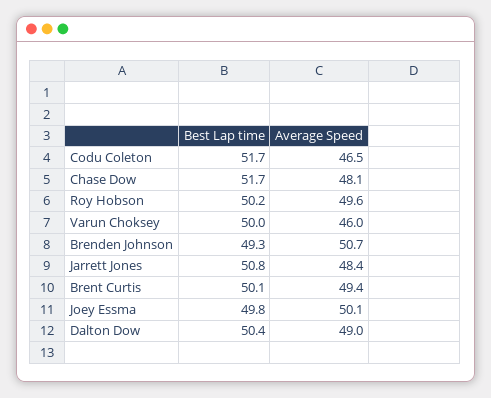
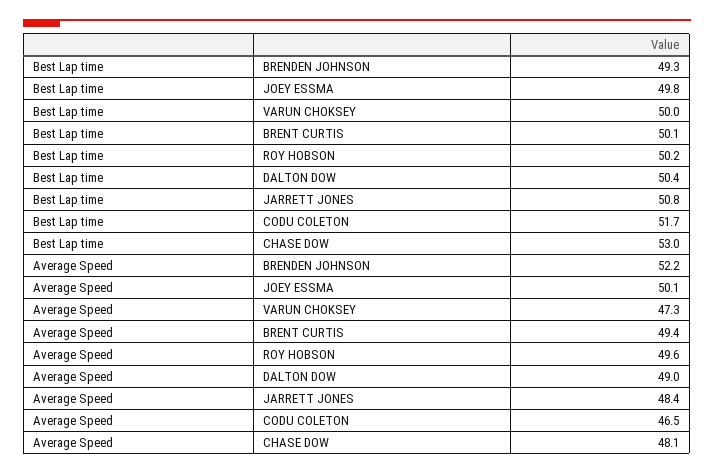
  {
    "Best Lap time": {
      "Codu Coleton": 51.7,
-     "Chase Dow": 51.7,
+     "Chase Dow": 53,
      "Roy Hobson": 50.2,
      "Varun Choksey": 50,
      "Brenden Johnson": 49.3,
      "Jarrett Jones": 50.8,
      "Brent Curtis": 50.1,
      "Joey Essma": 49.8,
      "Dalton Dow": 50.4
    },
    "Average Speed": {
      "Codu Coleton": 46.5,
      "Chase Dow": 48.1,
      "Roy Hobson": 49.6,
-     "Varun Choksey": 46,
+     "Varun Choksey": 47.3,
-     "Brenden Johnson": 50.7,
+     "Brenden Johnson": 52.2,
      "Jarrett Jones": 48.4,
      "Brent Curtis": 49.4,
      "Joey Essma": 50.1,
      "Dalton Dow": 49
    }
  }

